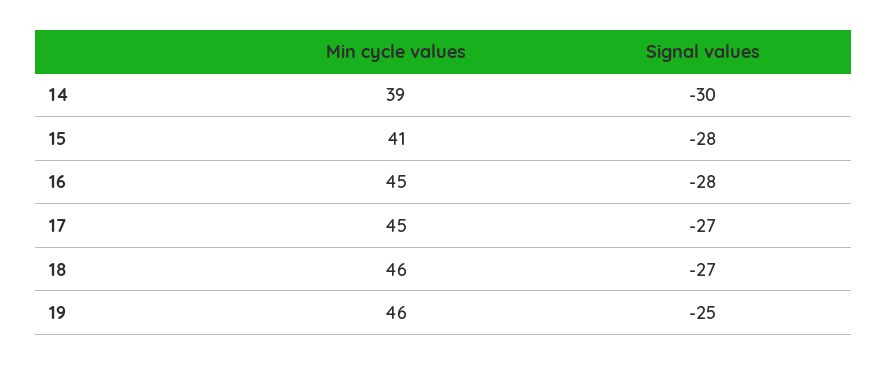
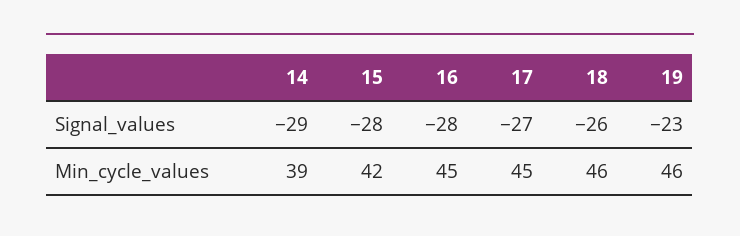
  {
    "Min cycle values": {
      "14": 39,
-     "15": 41,
+     "15": 42,
      "16": 45,
      "17": 45,
      "18": 46,
      "19": 46
    },
    "Signal values": {
-     "14": -30,
+     "14": -29,
      "15": -28,
      "16": -28,
      "17": -27,
-     "18": -27,
+     "18": -26,
-     "19": -25
+     "19": -23
    }
  }

